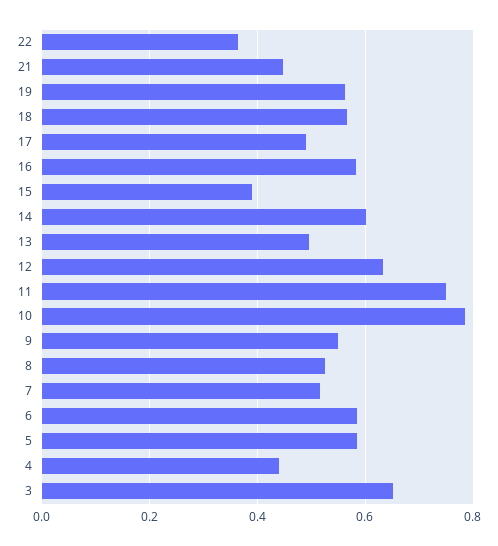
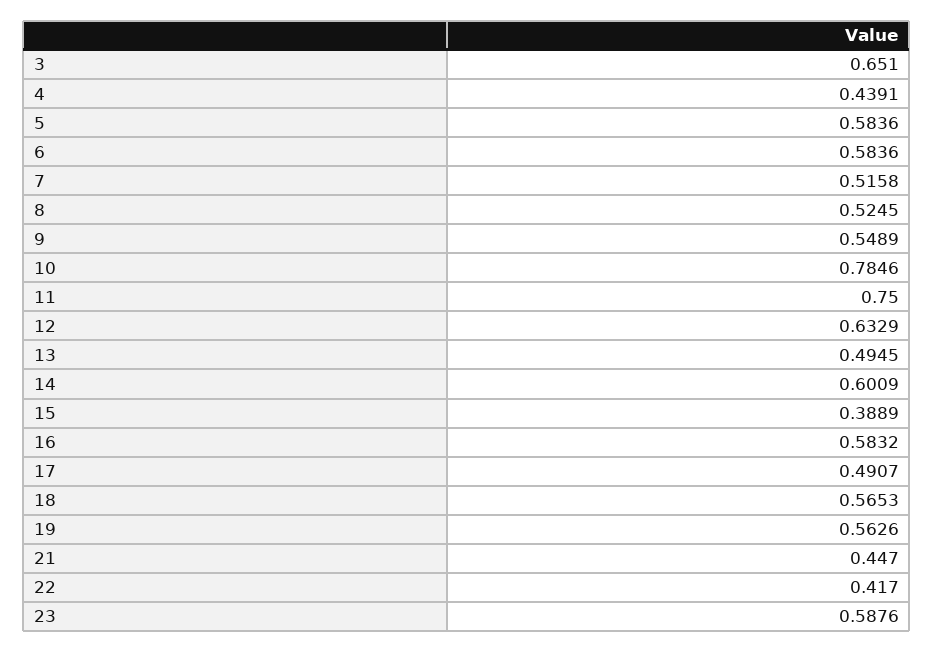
  {
-   "22": 0.36,
+   "22": 0.417,
    "21": 0.447,
    "19": 0.5626,
    "18": 0.5653,
    "17": 0.4907,
    "16": 0.5832,
    "15": 0.3889,
    "14": 0.6009,
    "13": 0.4945,
    "12": 0.6329,
    "11": 0.75,
    "10": 0.7846,
    "9": 0.5489,
    "8": 0.5245,
    "7": 0.5158,
    "6": 0.5836,
    "5": 0.5836,
    "4": 0.4391,
-   "3": 0.651
+   "3": 0.651,
+   "23": 0.5876
  }

